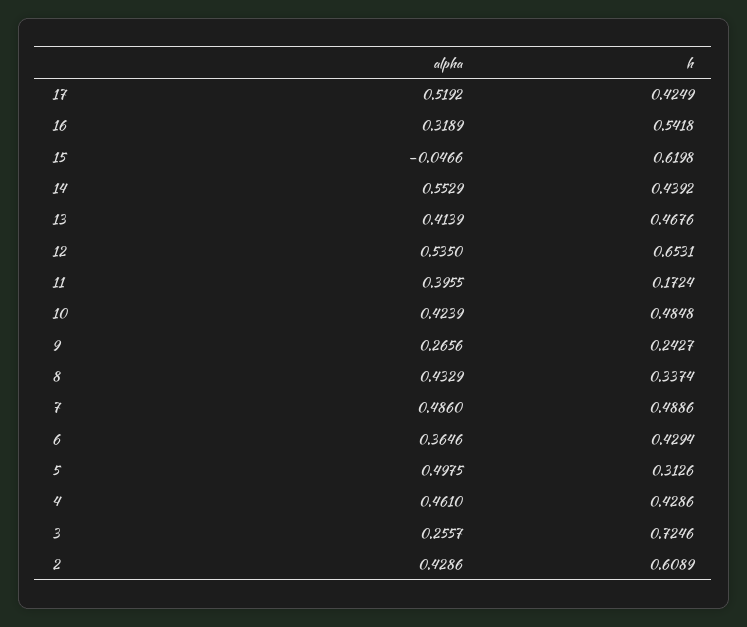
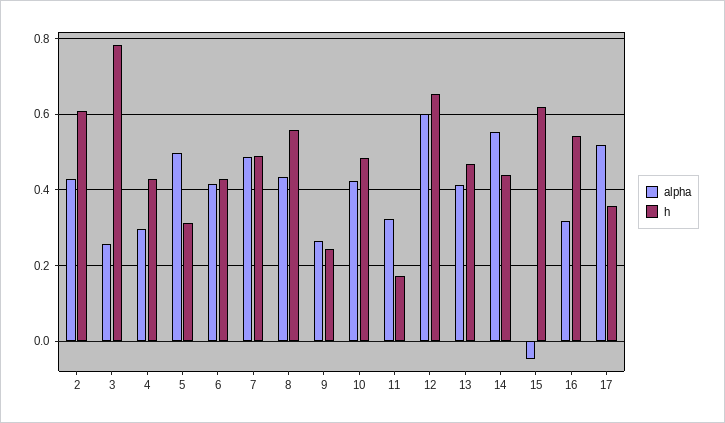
  {
    "alpha": {
      "17": 0.5192,
      "16": 0.3189,
      "15": -0.0466,
      "14": 0.5529,
      "13": 0.4139,
-     "12": 0.535,
+     "12": 0.6,
-     "11": 0.3955,
+     "11": 0.32,
      "10": 0.4239,
      "9": 0.2656,
      "8": 0.4329,
      "7": 0.486,
-     "6": 0.3646,
+     "6": 0.42,
      "5": 0.4975,
-     "4": 0.461,
+     "4": 0.3,
      "3": 0.2557,
      "2": 0.4286
    },
    "h": {
-     "17": 0.4249,
+     "17": 0.36,
      "16": 0.5418,
      "15": 0.6198,
      "14": 0.4392,
      "13": 0.4676,
      "12": 0.6531,
      "11": 0.1724,
      "10": 0.4848,
      "9": 0.2427,
-     "8": 0.3374,
+     "8": 0.56,
      "7": 0.4886,
      "6": 0.4294,
      "5": 0.3126,
      "4": 0.4286,
-     "3": 0.7246,
+     "3": 0.78,
      "2": 0.6089
    }
  }

